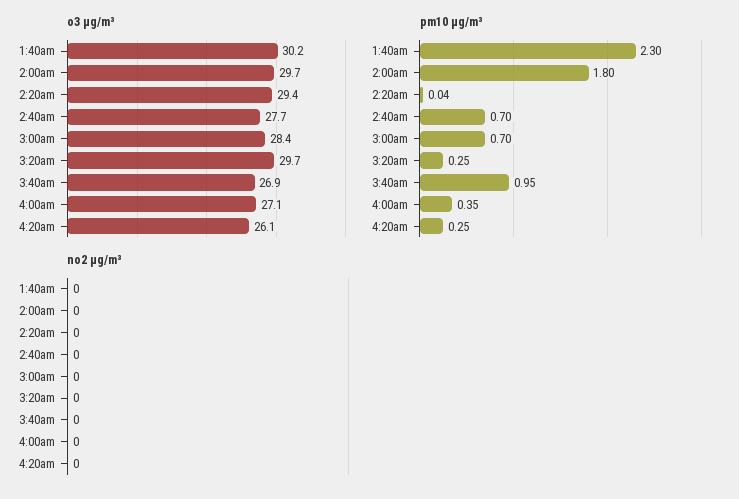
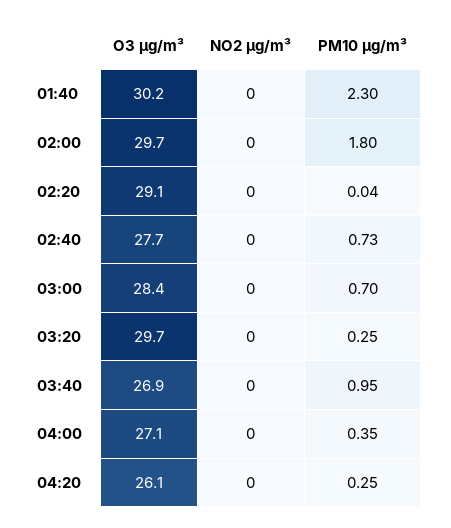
  {
    "o3 µg/m³": {
      "1:40am": 30.2,
      "2:00am": 29.7,
-     "2:20am": 29.4,
+     "2:20am": 29.1,
      "2:40am": 27.7,
      "3:00am": 28.4,
      "3:20am": 29.7,
      "3:40am": 26.9,
      "4:00am": 27.1,
      "4:20am": 26.1
    },
    "pm10 µg/m³": {
      "1:40am": 2.3,
      "2:00am": 1.8,
      "2:20am": 0.04,
-     "2:40am": 0.7,
+     "2:40am": 0.73,
      "3:00am": 0.7,
      "3:20am": 0.25,
      "3:40am": 0.95,
      "4:00am": 0.35,
      "4:20am": 0.25
    },
    "no2 µg/m³": {
      "1:40am": 0,
      "2:00am": 0,
      "2:20am": 0,
      "2:40am": 0,
      "3:00am": 0,
      "3:20am": 0,
      "3:40am": 0,
      "4:00am": 0,
      "4:20am": 0
    }
  }

